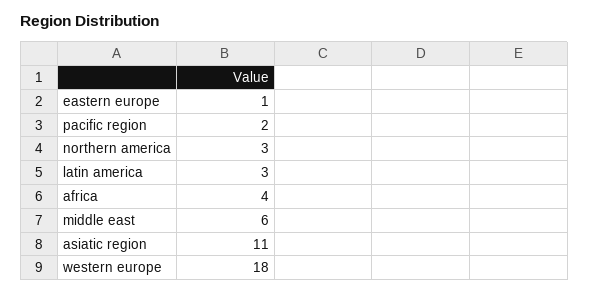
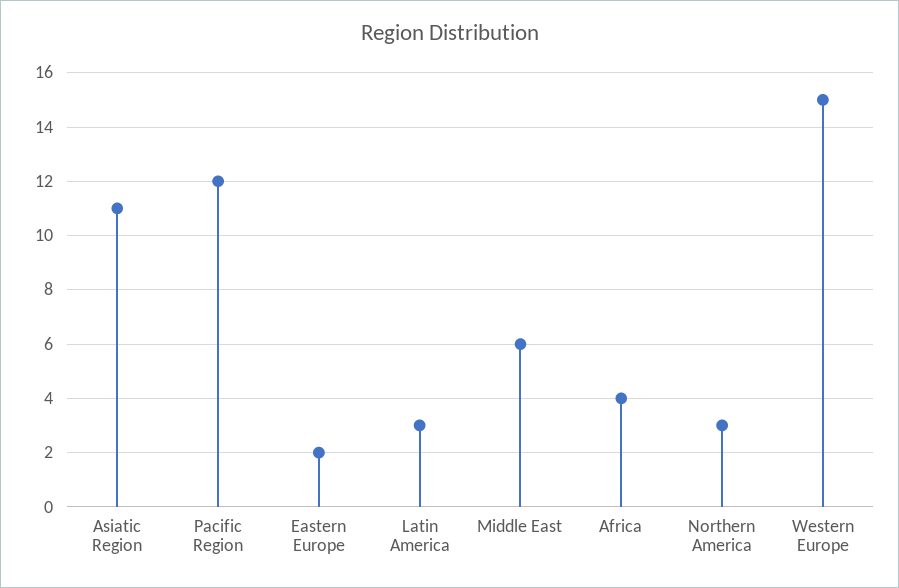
  {
-   "eastern europe": 1,
+   "eastern europe": 2,
-   "pacific region": 2,
+   "pacific region": 12,
    "northern america": 3,
    "latin america": 3,
    "africa": 4,
    "middle east": 6,
    "asiatic region": 11,
-   "western europe": 18
+   "western europe": 15
  }

